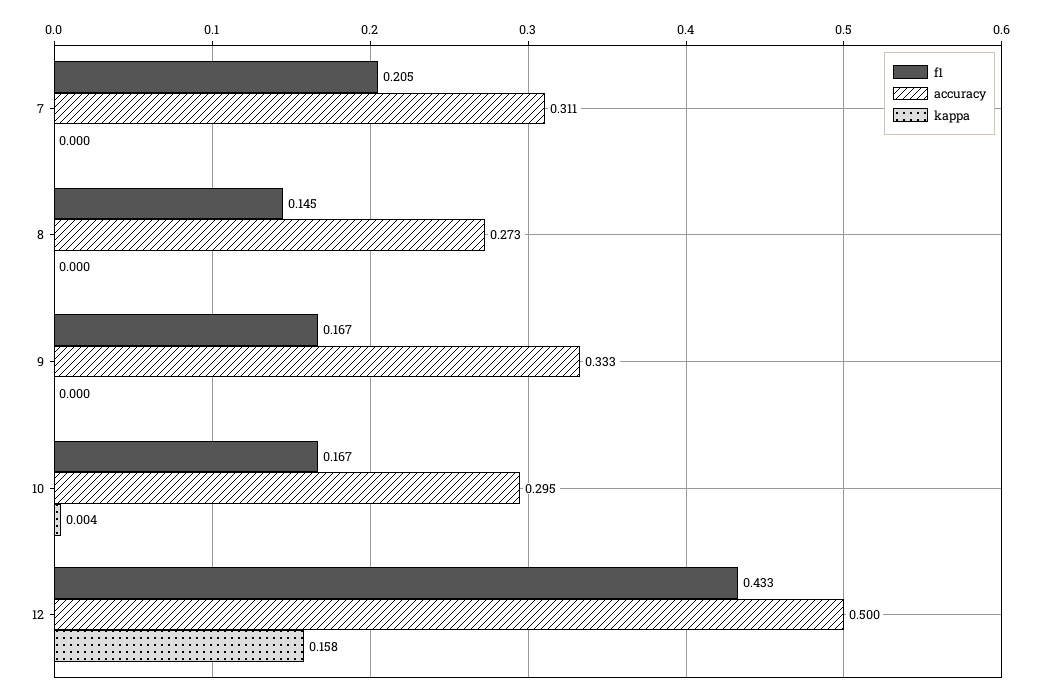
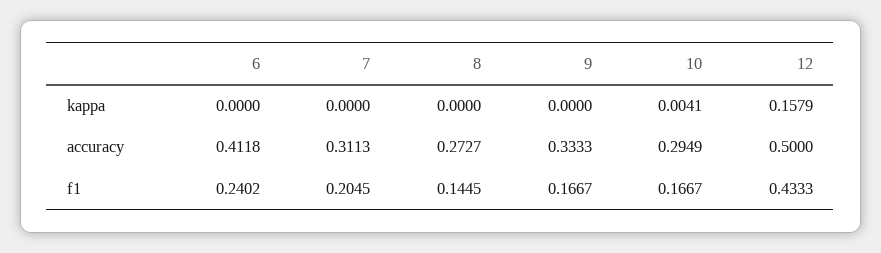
  {
    "f1": {
      "7": 0.2045,
      "8": 0.1445,
      "9": 0.1667,
      "10": 0.1667,
-     "12": 0.4333
+     "12": 0.4333,
+     "6": 0.2402
    },
    "accuracy": {
      "7": 0.3113,
      "8": 0.2727,
      "9": 0.3333,
      "10": 0.2949,
-     "12": 0.5
+     "12": 0.5,
+     "6": 0.4118
    },
    "kappa": {
      "7": 0,
      "8": 0,
      "9": 0,
      "10": 0.0041,
-     "12": 0.1579
+     "12": 0.1579,
+     "6": 0
    }
  }

